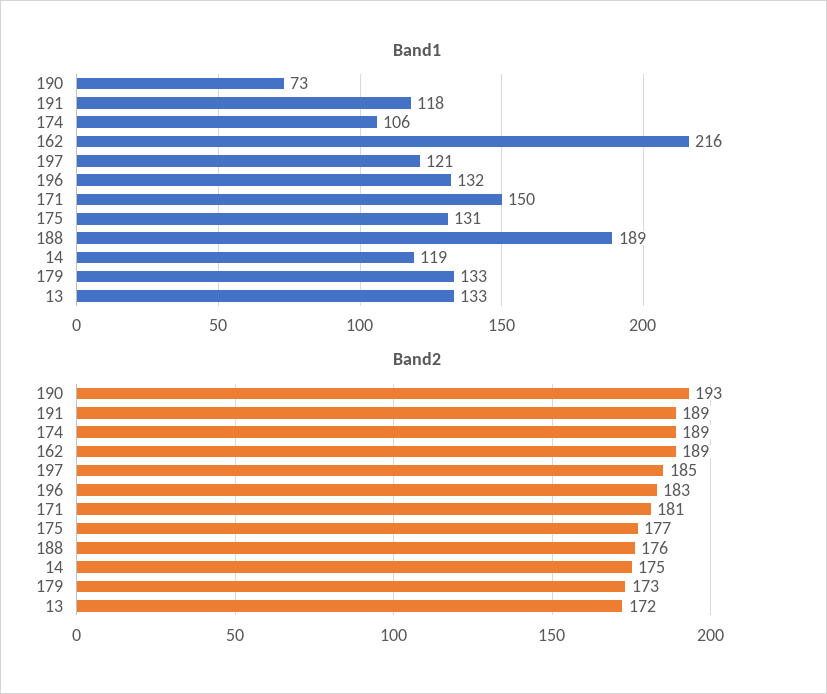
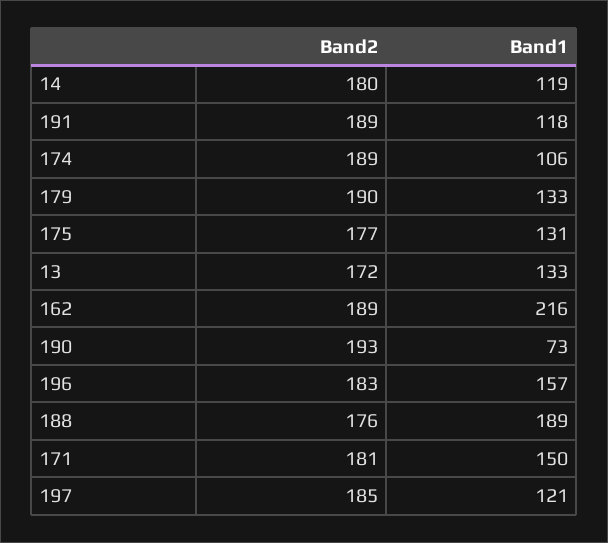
  {
    "Band1": {
      "190": 73,
      "191": 118,
      "174": 106,
      "162": 216,
      "197": 121,
-     "196": 132,
+     "196": 157,
      "171": 150,
      "175": 131,
      "188": 189,
      "14": 119,
      "179": 133,
      "13": 133
    },
    "Band2": {
      "190": 193,
      "191": 189,
      "174": 189,
      "162": 189,
      "197": 185,
      "196": 183,
      "171": 181,
      "175": 177,
      "188": 176,
-     "14": 175,
+     "14": 180,
-     "179": 173,
+     "179": 190,
      "13": 172
    }
  }

